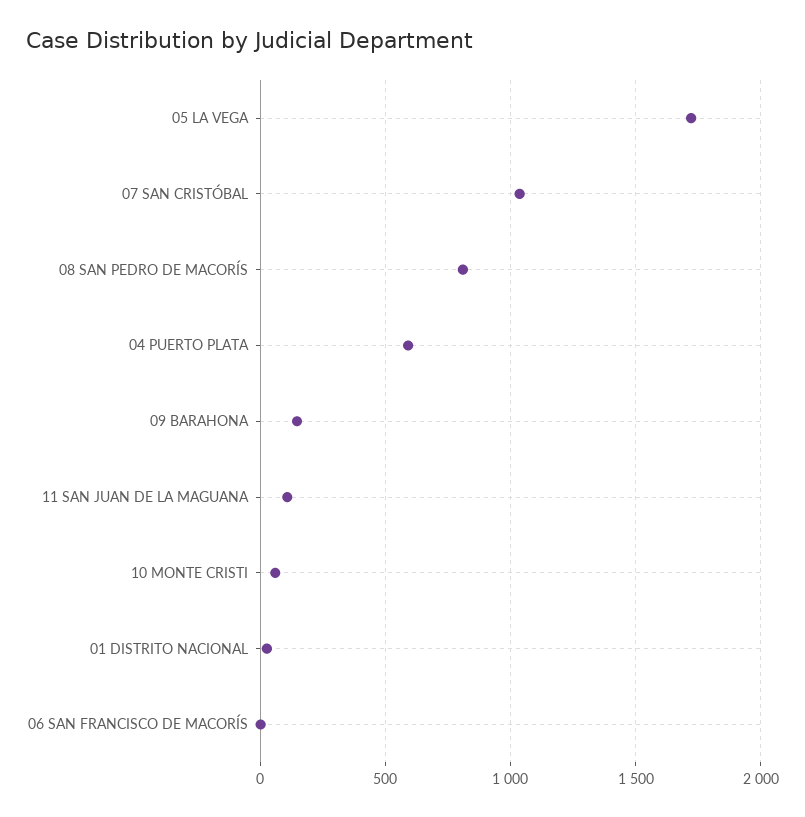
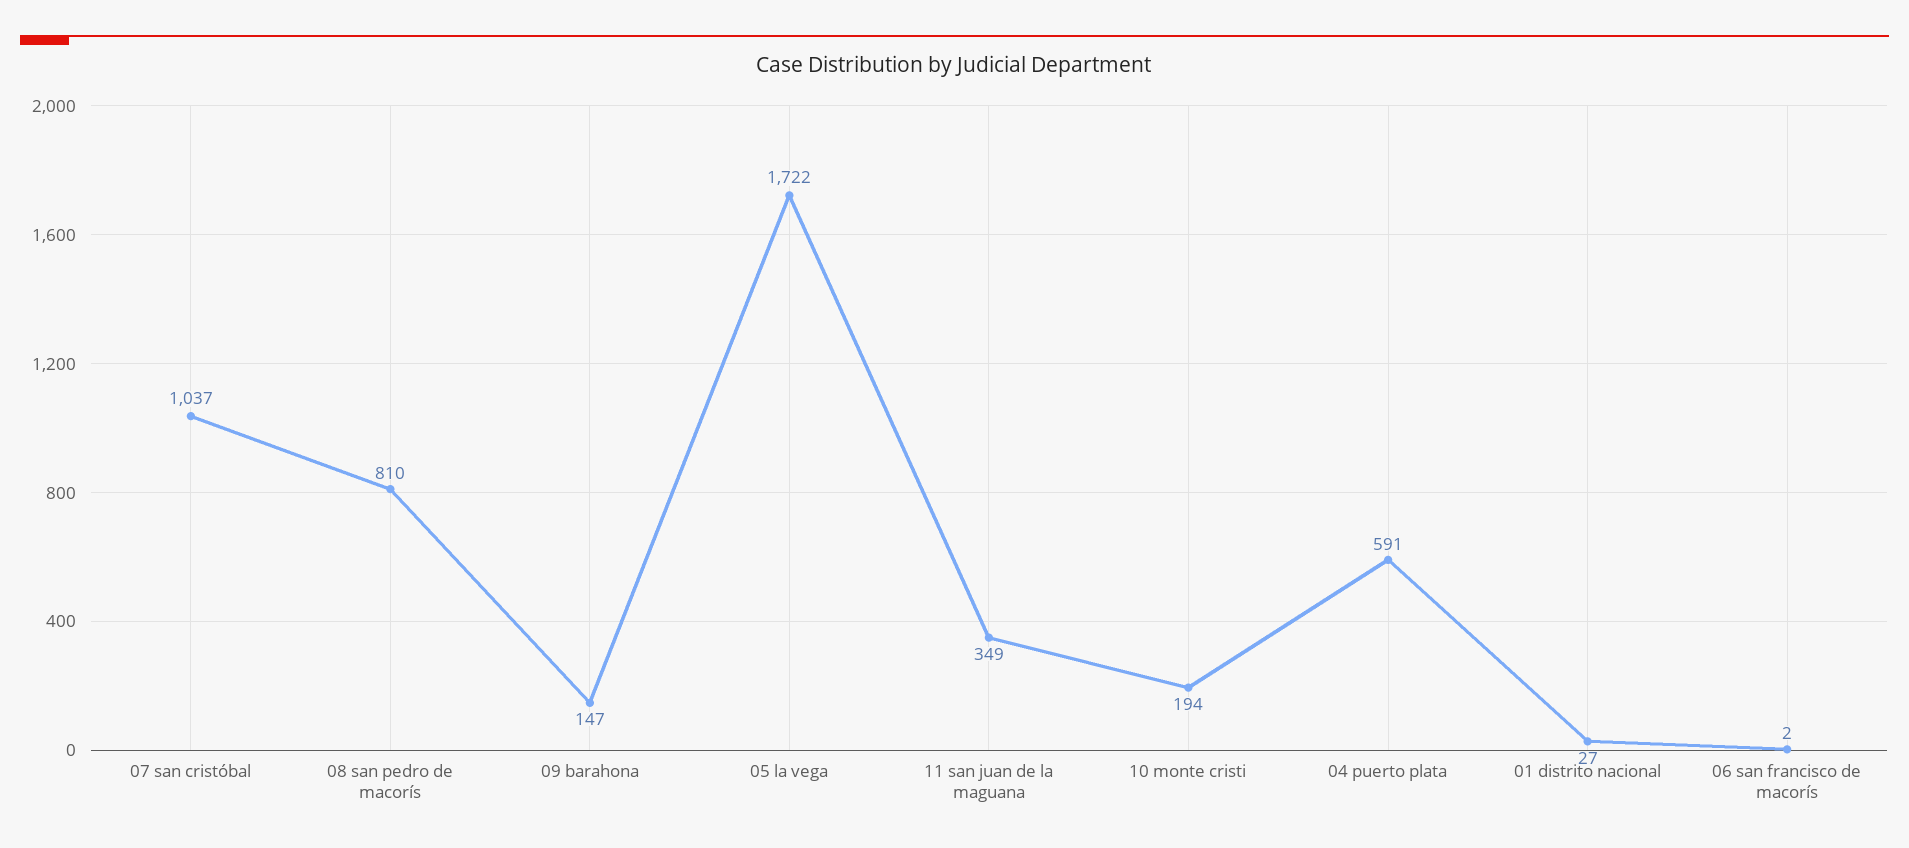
  {
    "05 LA VEGA": 1722,
    "07 SAN CRISTÓBAL": 1037,
    "08 SAN PEDRO DE MACORÍS": 810,
    "04 PUERTO PLATA": 591,
    "09 BARAHONA": 147,
-   "11 SAN JUAN DE LA MAGUANA": 100,
+   "11 SAN JUAN DE LA MAGUANA": 349,
-   "10 MONTE CRISTI": 50,
+   "10 MONTE CRISTI": 194,
    "01 DISTRITO NACIONAL": 27,
    "06 SAN FRANCISCO DE MACORÍS": 2
  }

